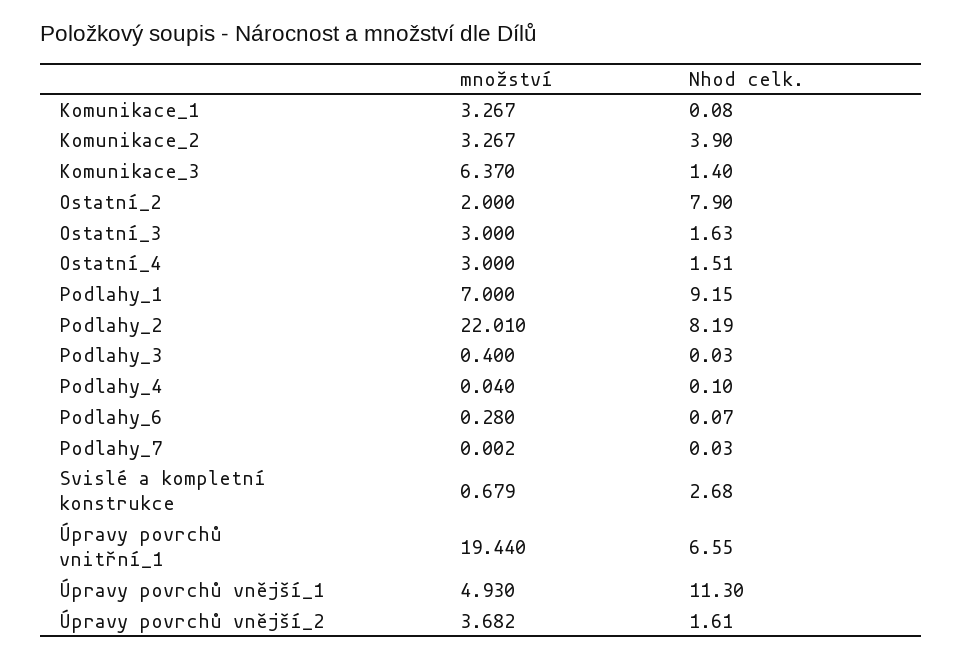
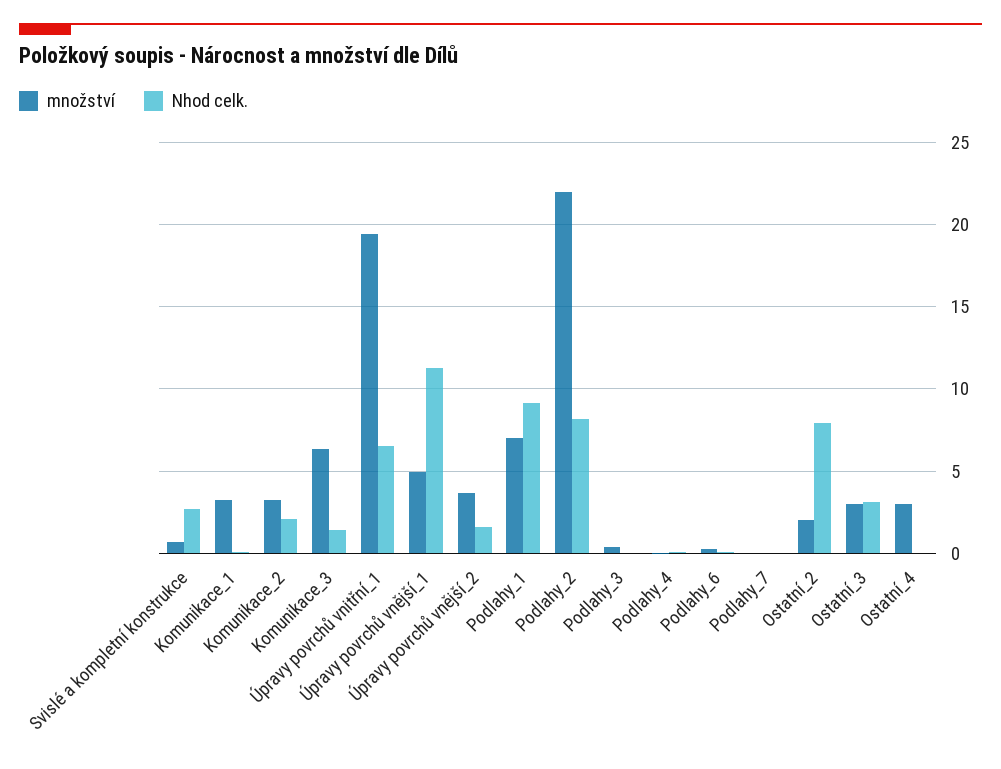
  {
    "množství": {
      "Komunikace_1": 3.267,
      "Komunikace_2": 3.267,
      "Komunikace_3": 6.37,
      "Ostatní_2": 2,
      "Ostatní_3": 3,
      "Ostatní_4": 3,
      "Podlahy_1": 7,
      "Podlahy_2": 22.01,
      "Podlahy_3": 0.4,
      "Podlahy_4": 0.04,
      "Podlahy_6": 0.28,
      "Podlahy_7": 0.002,
      "Svislé a kompletní konstrukce": 0.679,
      "Úpravy povrchů vnitřní_1": 19.44,
      "Úpravy povrchů vnější_1": 4.93,
      "Úpravy povrchů vnější_2": 3.682
    },
    "Nhod celk.": {
      "Komunikace_1": 0.08,
-     "Komunikace_2": 3.9,
+     "Komunikace_2": 2,
      "Komunikace_3": 1.4,
      "Ostatní_2": 7.9,
-     "Ostatní_3": 1.63,
+     "Ostatní_3": 3,
-     "Ostatní_4": 1.51,
+     "Ostatní_4": 0,
      "Podlahy_1": 9.15,
      "Podlahy_2": 8.19,
      "Podlahy_3": 0.03,
      "Podlahy_4": 0.1,
      "Podlahy_6": 0.07,
      "Podlahy_7": 0.03,
      "Svislé a kompletní konstrukce": 2.68,
      "Úpravy povrchů vnitřní_1": 6.55,
      "Úpravy povrchů vnější_1": 11.3,
      "Úpravy povrchů vnější_2": 1.61
    }
  }

